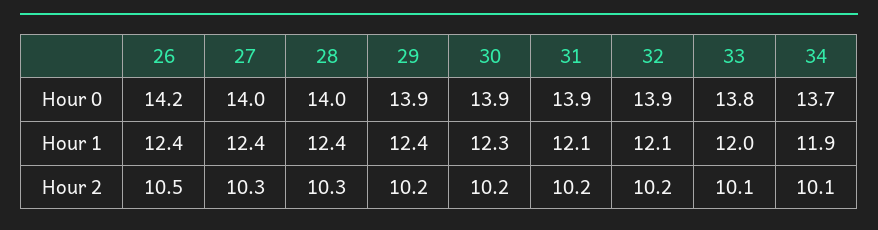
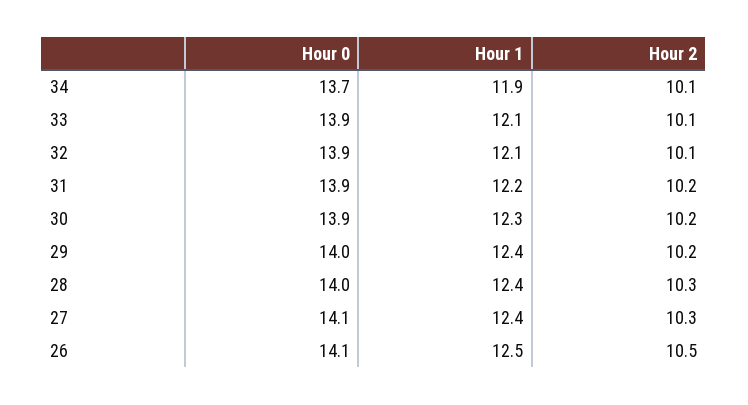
  {
    "26": {
-     "Hour 0": 14.2,
+     "Hour 0": 14.1,
-     "Hour 1": 12.4,
+     "Hour 1": 12.5,
      "Hour 2": 10.5
    },
    "27": {
-     "Hour 0": 14,
+     "Hour 0": 14.1,
      "Hour 1": 12.4,
      "Hour 2": 10.3
    },
    "28": {
      "Hour 0": 14,
      "Hour 1": 12.4,
      "Hour 2": 10.3
    },
    "29": {
-     "Hour 0": 13.9,
+     "Hour 0": 14,
      "Hour 1": 12.4,
      "Hour 2": 10.2
    },
    "30": {
      "Hour 0": 13.9,
      "Hour 1": 12.3,
      "Hour 2": 10.2
    },
    "31": {
      "Hour 0": 13.9,
-     "Hour 1": 12.1,
+     "Hour 1": 12.2,
      "Hour 2": 10.2
    },
    "32": {
      "Hour 0": 13.9,
      "Hour 1": 12.1,
-     "Hour 2": 10.2
+     "Hour 2": 10.1
    },
    "33": {
-     "Hour 0": 13.8,
+     "Hour 0": 13.9,
-     "Hour 1": 12,
+     "Hour 1": 12.1,
      "Hour 2": 10.1
    },
    "34": {
      "Hour 0": 13.7,
      "Hour 1": 11.9,
      "Hour 2": 10.1
    }
  }

